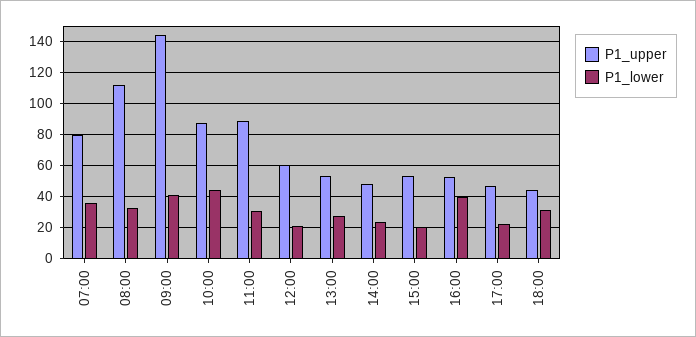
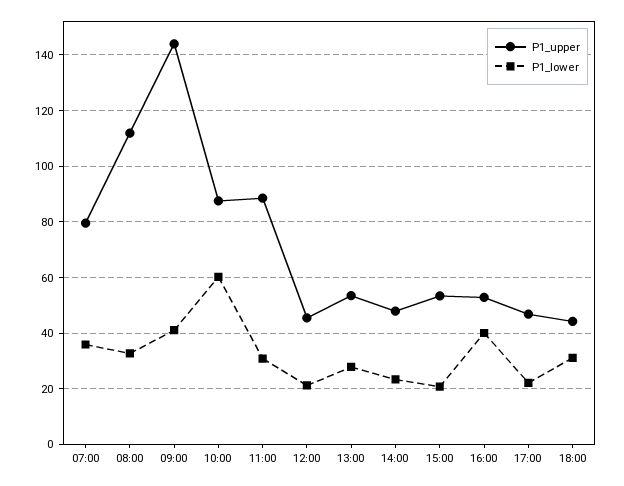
  {
    "P1_upper": {
      "07:00": 80,
      "08:00": 112.5,
      "09:00": 145,
      "10:00": 87.5,
      "11:00": 87.5,
-     "12:00": 60,
+     "12:00": 45,
      "13:00": 52.5,
      "14:00": 47.5,
      "15:00": 52.5,
      "16:00": 52.5,
      "17:00": 47.5,
      "18:00": 45
    },
    "P1_lower": {
      "07:00": 35,
      "08:00": 32.5,
      "09:00": 40,
-     "10:00": 45,
+     "10:00": 60,
      "11:00": 30,
      "12:00": 20,
      "13:00": 27.5,
      "14:00": 22.5,
      "15:00": 20,
      "16:00": 40,
      "17:00": 22.5,
      "18:00": 30
    }
  }

